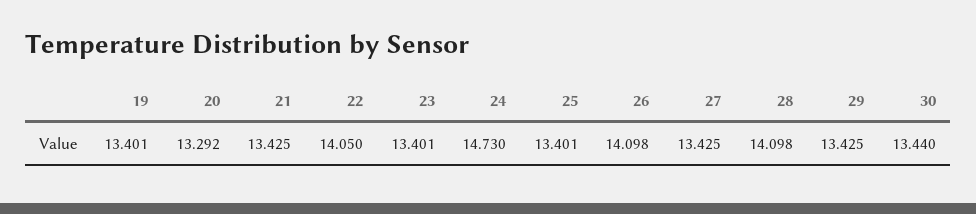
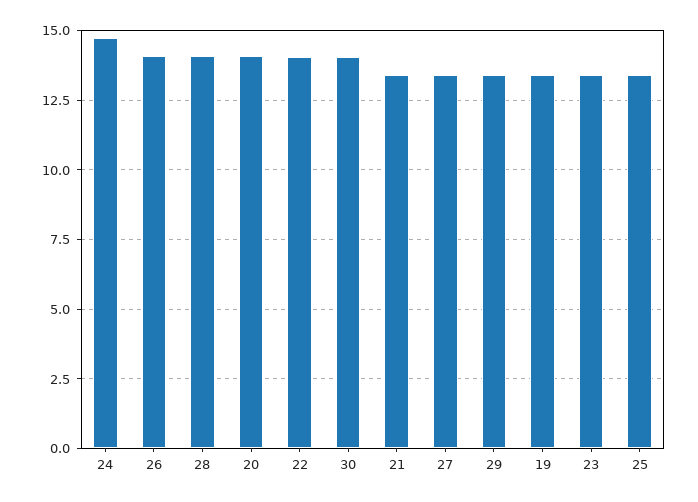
  {
    "19": 13.401,
-   "20": 13.292,
+   "20": 14,
    "21": 13.425,
    "22": 14.05,
    "23": 13.401,
    "24": 14.73,
    "25": 13.401,
    "26": 14.098,
    "27": 13.425,
    "28": 14.098,
    "29": 13.425,
-   "30": 13.44
+   "30": 14
  }

